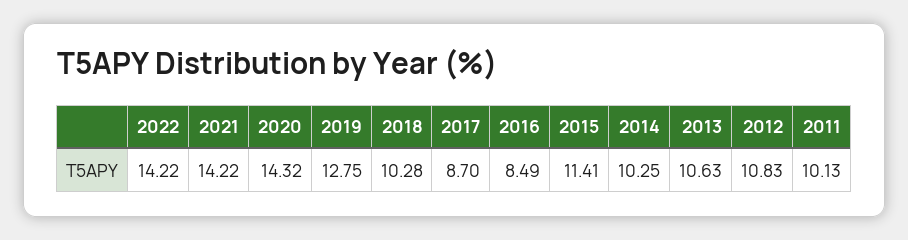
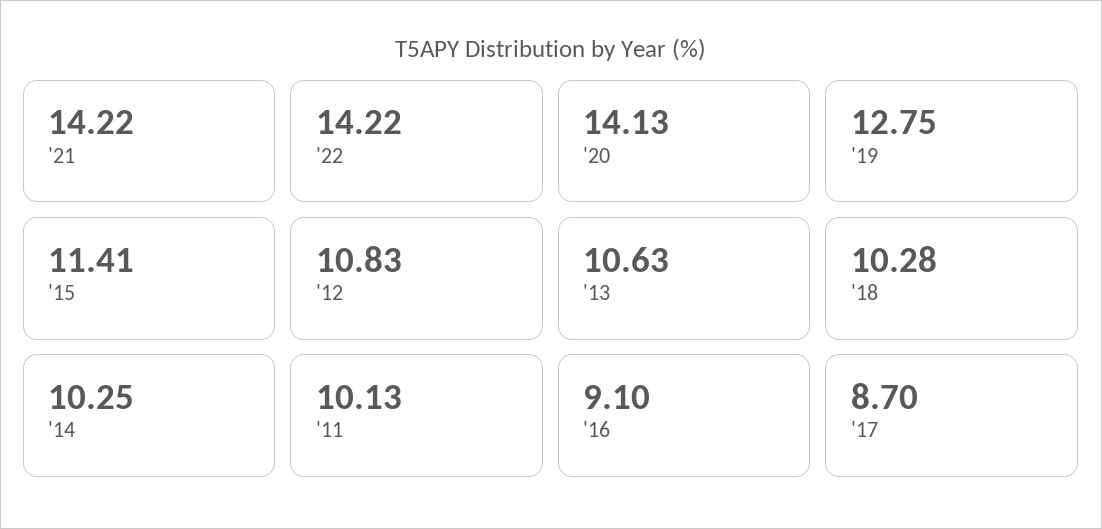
  {
    "2022": 14.22,
    "2021": 14.22,
-   "2020": 14.32,
+   "2020": 14.13,
    "2019": 12.75,
    "2018": 10.28,
    "2017": 8.7,
-   "2016": 8.49,
+   "2016": 9.1,
    "2015": 11.41,
    "2014": 10.25,
    "2013": 10.63,
    "2012": 10.83,
    "2011": 10.13
  }

